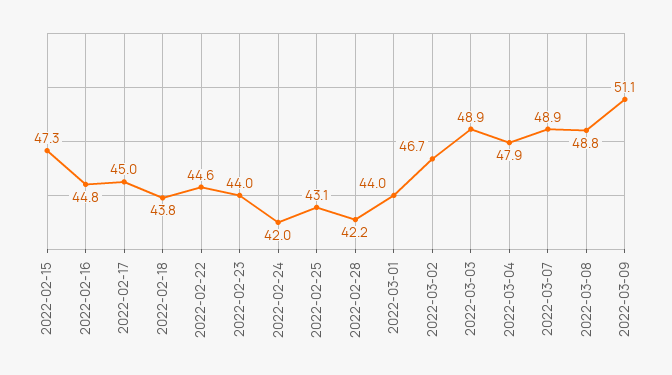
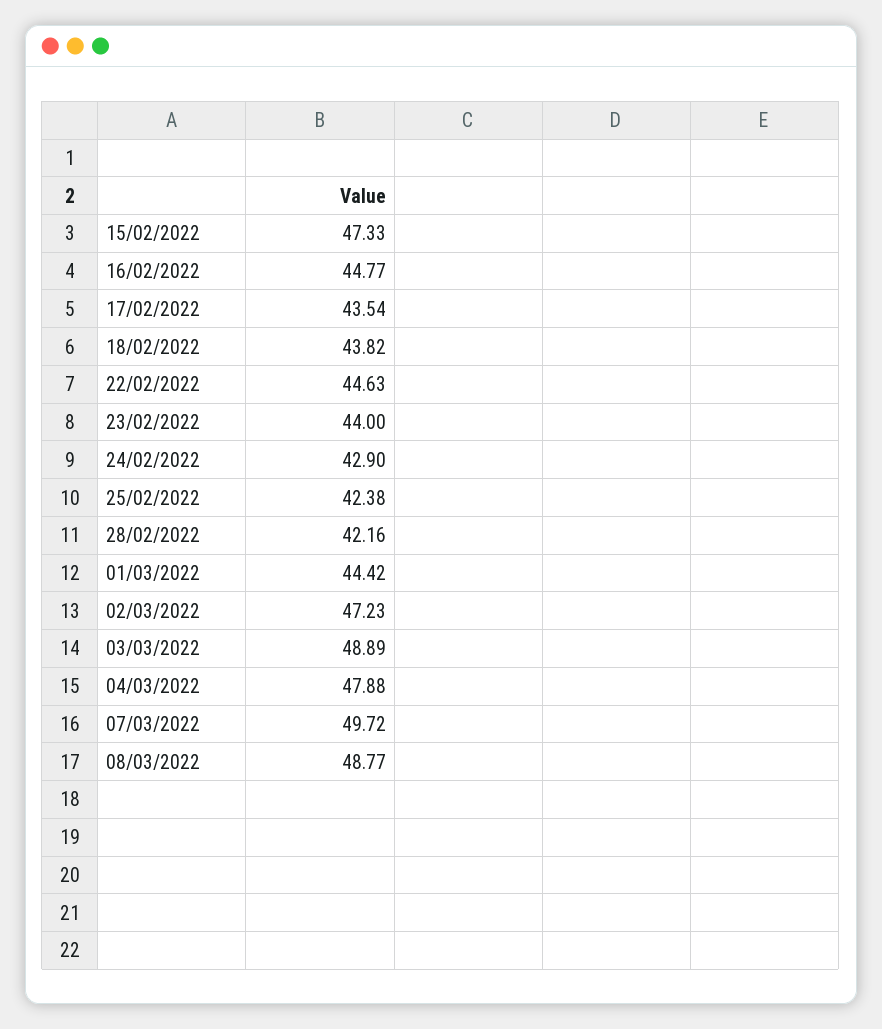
  {
    "2022-02-15": 47.33,
    "2022-02-16": 44.77,
-   "2022-02-17": 45,
+   "2022-02-17": 43.54,
    "2022-02-18": 43.82,
    "2022-02-22": 44.63,
    "2022-02-23": 44,
-   "2022-02-24": 42,
+   "2022-02-24": 42.9,
-   "2022-02-25": 43.1,
+   "2022-02-25": 42.38,
    "2022-02-28": 42.16,
-   "2022-03-01": 44,
+   "2022-03-01": 44.42,
-   "2022-03-02": 46.7,
+   "2022-03-02": 47.23,
    "2022-03-03": 48.89,
    "2022-03-04": 47.88,
-   "2022-03-07": 48.9,
+   "2022-03-07": 49.72,
-   "2022-03-08": 48.77,
+   "2022-03-08": 48.77
-   "2022-03-09": 51.1
  }

